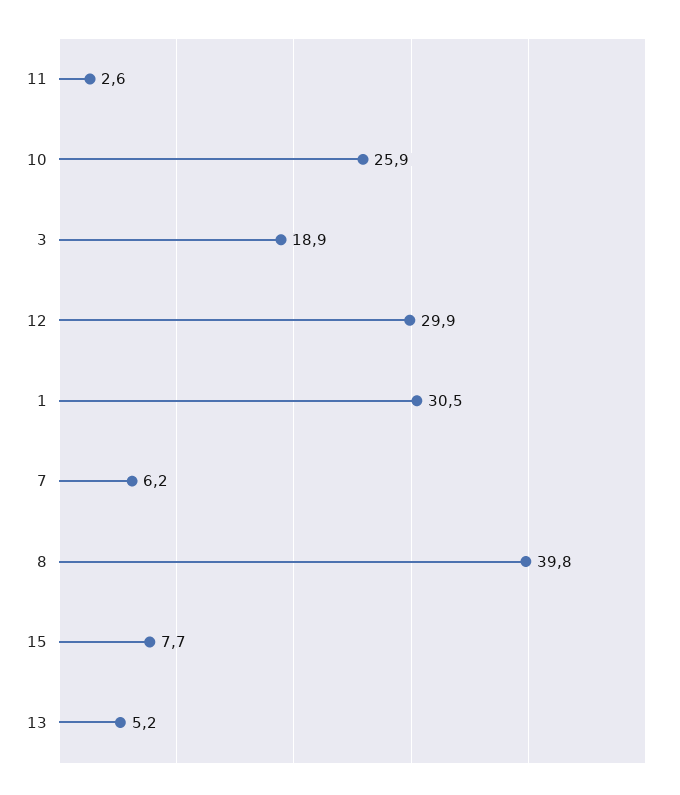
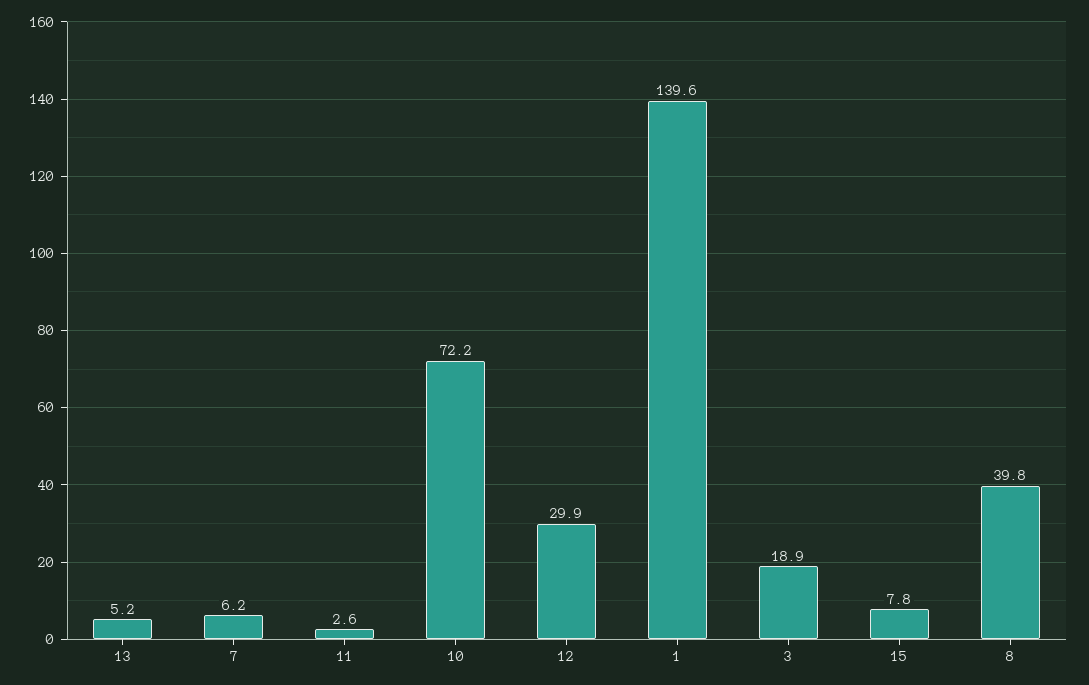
  {
    "11": 2.6,
-   "10": 25.9,
+   "10": 72.2,
    "3": 18.9,
    "12": 29.9,
-   "1": 30.5,
+   "1": 139.6,
    "7": 6.2,
    "8": 39.8,
-   "15": 7.7,
+   "15": 7.8,
    "13": 5.2
  }

